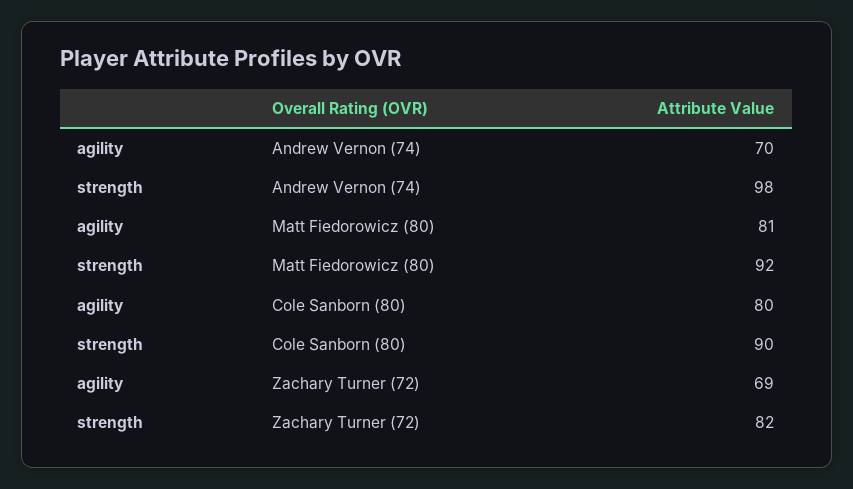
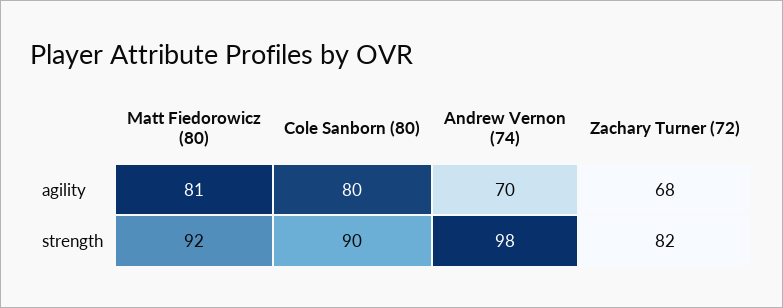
  {
    "agility": {
      "Andrew Vernon (74)": 70,
      "Matt Fiedorowicz (80)": 81,
      "Cole Sanborn (80)": 80,
-     "Zachary Turner (72)": 69
+     "Zachary Turner (72)": 68
    },
    "strength": {
      "Andrew Vernon (74)": 98,
      "Matt Fiedorowicz (80)": 92,
      "Cole Sanborn (80)": 90,
      "Zachary Turner (72)": 82
    }
  }

